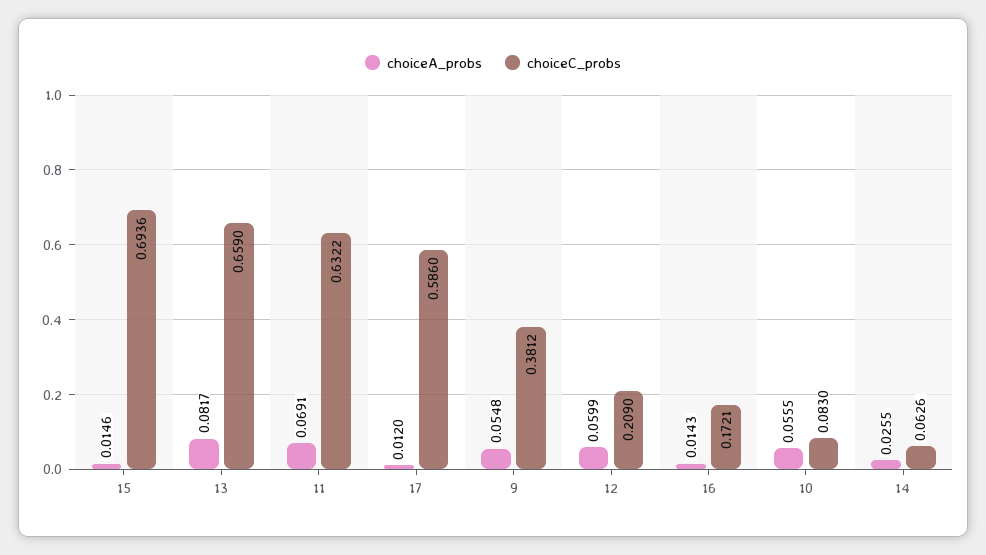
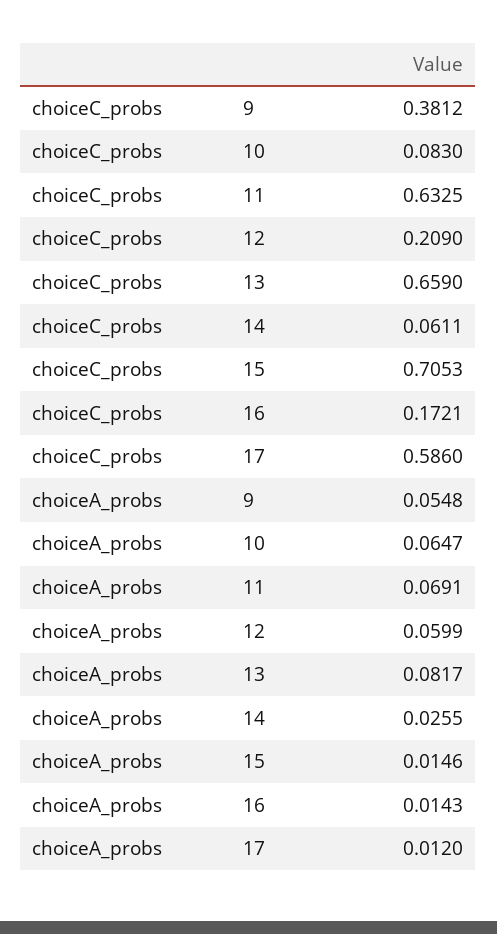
  {
    "choiceA_probs": {
      "15": 0.0146,
      "13": 0.0817,
      "11": 0.0691,
      "17": 0.012,
      "9": 0.0548,
      "12": 0.0599,
      "16": 0.0143,
-     "10": 0.0555,
+     "10": 0.0647,
      "14": 0.0255
    },
    "choiceC_probs": {
-     "15": 0.6936,
+     "15": 0.7053,
      "13": 0.659,
-     "11": 0.6322,
+     "11": 0.6325,
      "17": 0.586,
      "9": 0.3812,
      "12": 0.209,
      "16": 0.1721,
      "10": 0.083,
-     "14": 0.0626
+     "14": 0.0611
    }
  }

